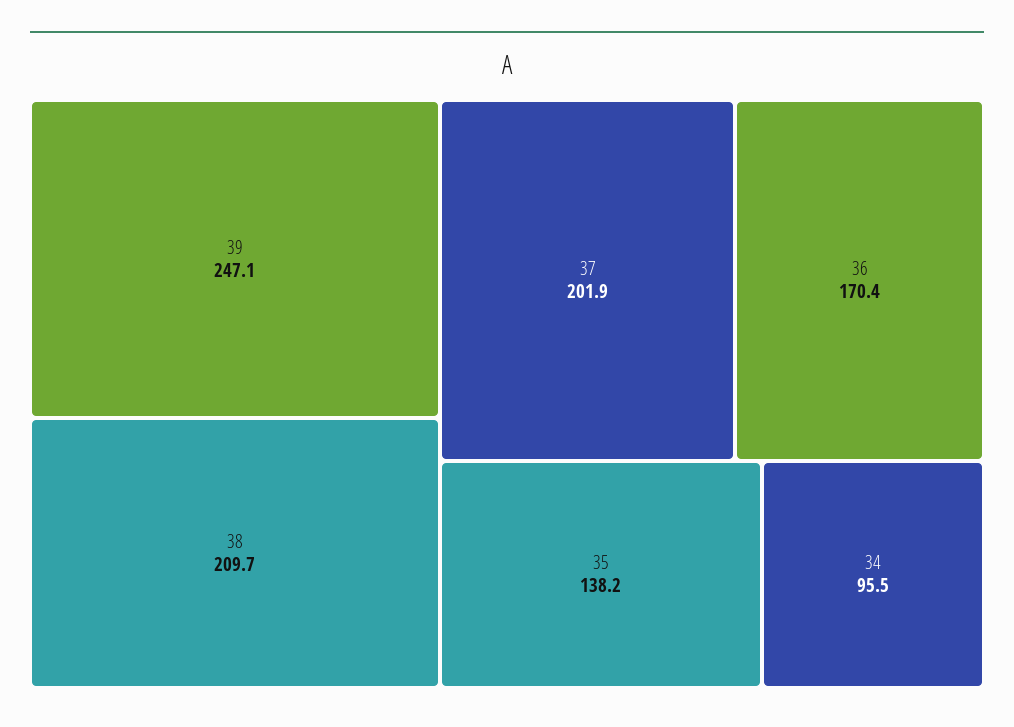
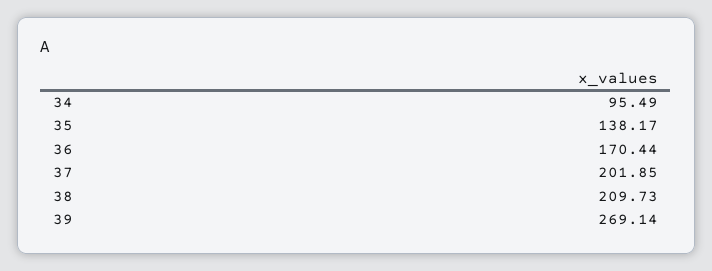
  {
-   "39": 247.1,
+   "39": 269.14,
    "38": 209.73,
    "37": 201.85,
    "36": 170.44,
    "35": 138.17,
    "34": 95.49
  }

